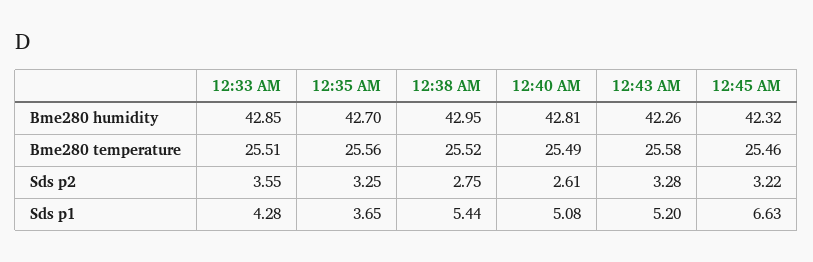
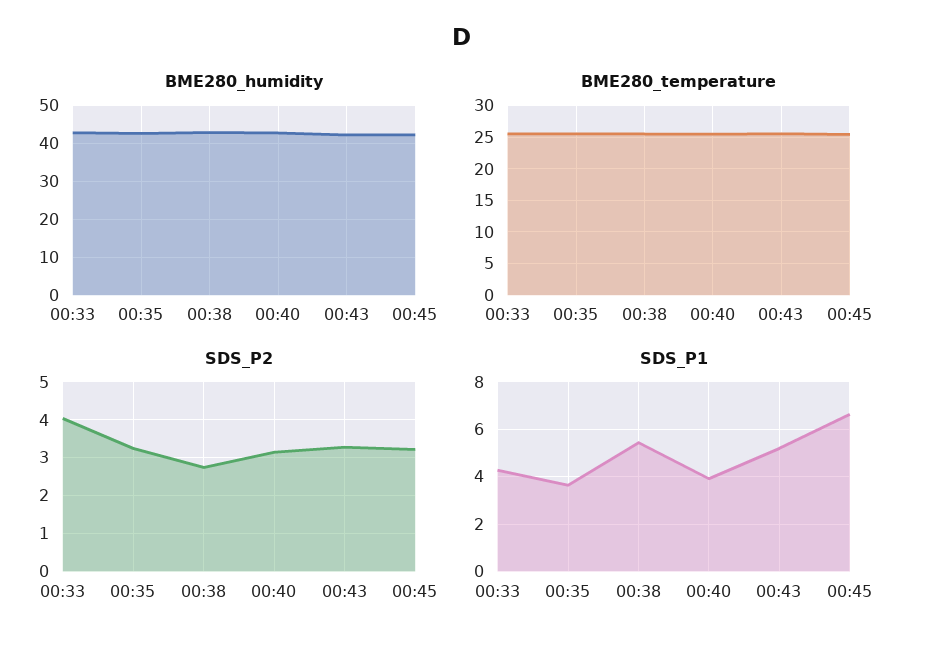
  {
    "Bme280 humidity": {
      "12:33 AM": 42.85,
      "12:35 AM": 42.7,
      "12:38 AM": 42.95,
      "12:40 AM": 42.81,
      "12:43 AM": 42.26,
      "12:45 AM": 42.32
    },
    "Bme280 temperature": {
      "12:33 AM": 25.51,
      "12:35 AM": 25.56,
      "12:38 AM": 25.52,
      "12:40 AM": 25.49,
      "12:43 AM": 25.58,
      "12:45 AM": 25.46
    },
    "Sds p2": {
-     "12:33 AM": 3.55,
+     "12:33 AM": 4,
      "12:35 AM": 3.25,
      "12:38 AM": 2.75,
-     "12:40 AM": 2.61,
+     "12:40 AM": 3.2,
      "12:43 AM": 3.28,
      "12:45 AM": 3.22
    },
    "Sds p1": {
      "12:33 AM": 4.28,
      "12:35 AM": 3.65,
      "12:38 AM": 5.44,
-     "12:40 AM": 5.08,
+     "12:40 AM": 4,
      "12:43 AM": 5.2,
      "12:45 AM": 6.63
    }
  }

